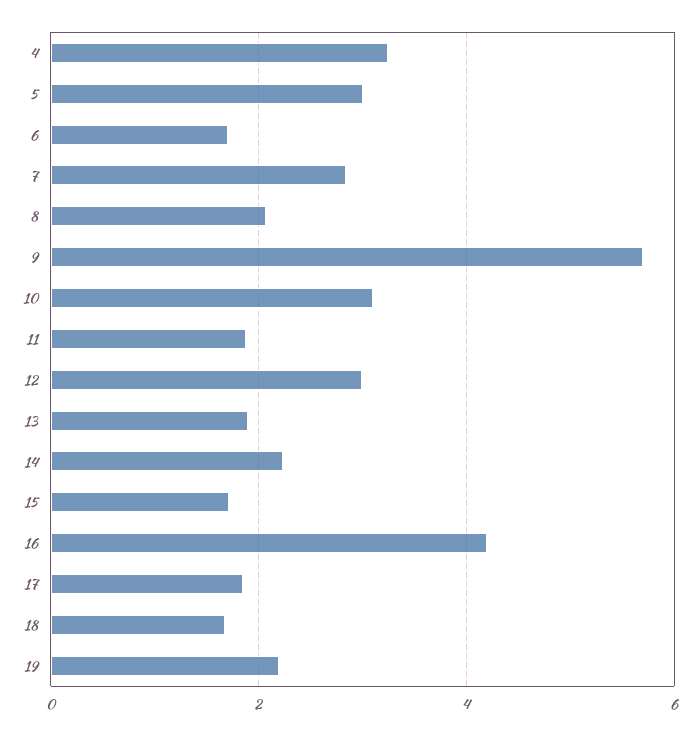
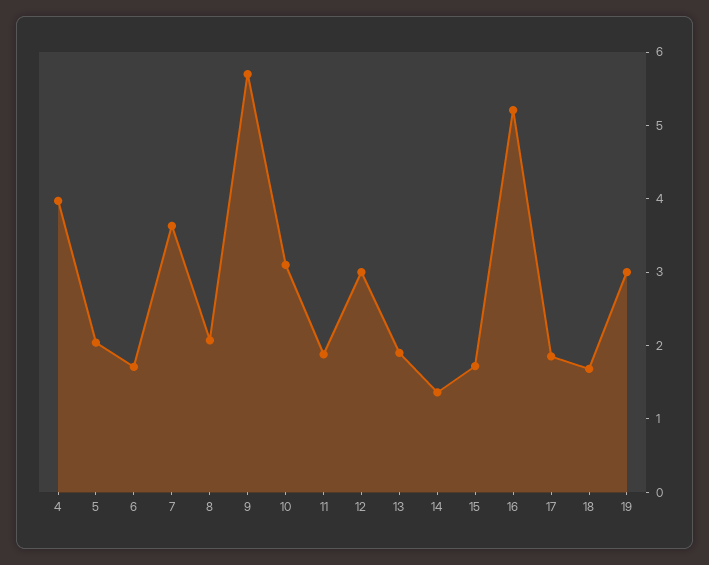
  {
-   "4": 3.2,
+   "4": 4,
-   "5": 3,
+   "5": 2,
    "6": 1.8,
-   "7": 2.8,
+   "7": 3.6,
    "8": 2,
    "9": 5.8,
    "10": 3.2,
    "11": 1.8,
    "12": 3,
    "13": 2,
-   "14": 2.2,
+   "14": 1.4,
    "15": 1.8,
-   "16": 4.2,
+   "16": 5.2,
    "17": 1.8,
    "18": 1.6,
-   "19": 2.2
+   "19": 3
  }

